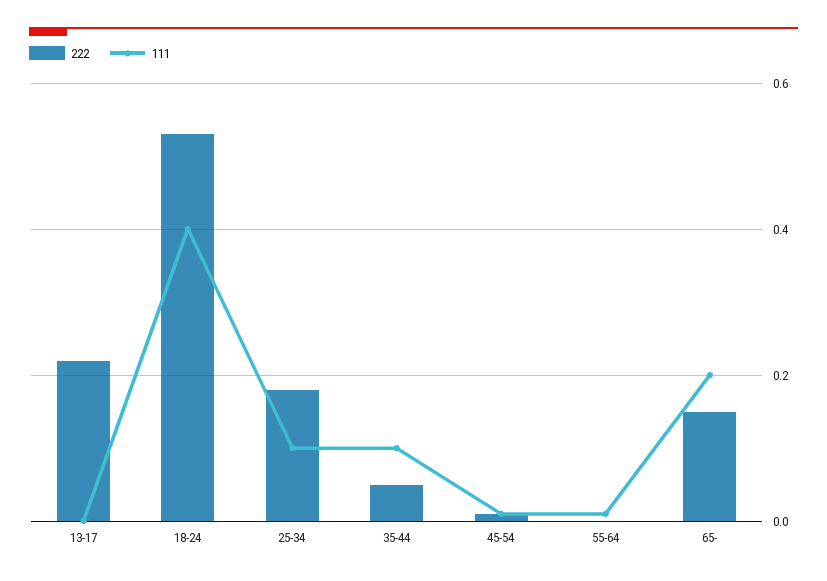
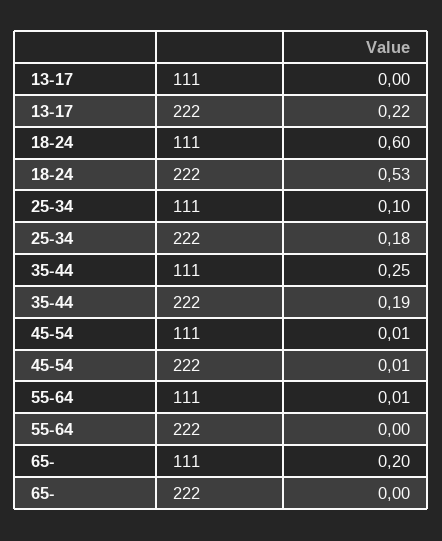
  {
    "222": {
      "13-17": 0.22,
      "18-24": 0.53,
      "25-34": 0.18,
-     "35-44": 0.05,
+     "35-44": 0.19,
      "45-54": 0.01,
      "55-64": 0,
-     "65-": 0.15
+     "65-": 0
    },
    "111": {
      "13-17": 0,
-     "18-24": 0.4,
+     "18-24": 0.6,
      "25-34": 0.1,
-     "35-44": 0.1,
+     "35-44": 0.25,
      "45-54": 0.01,
      "55-64": 0.01,
      "65-": 0.2
    }
  }

